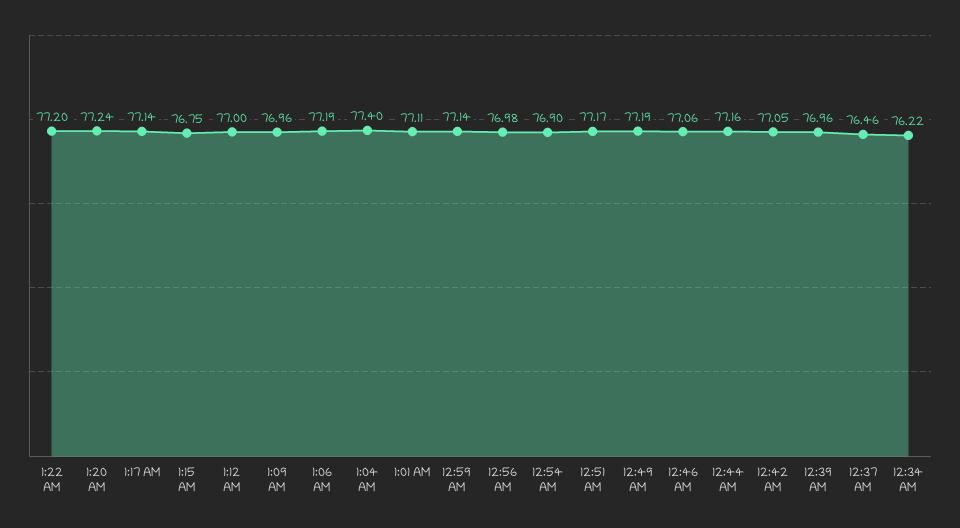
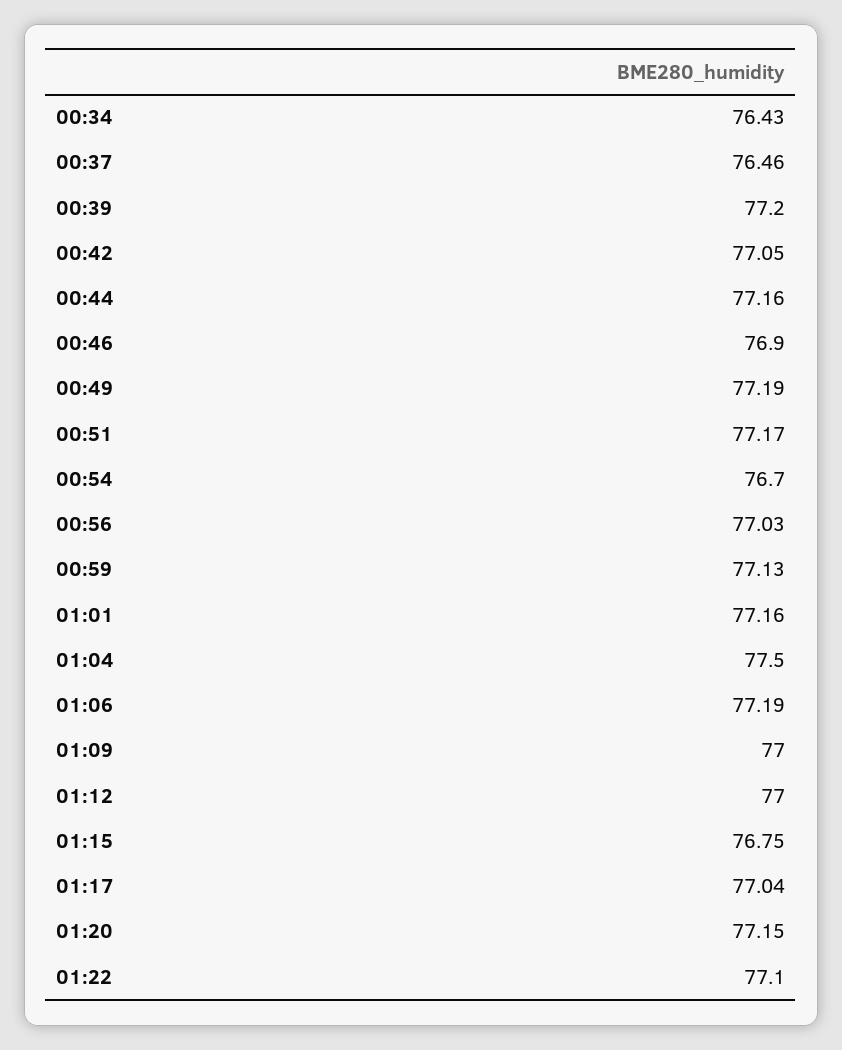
  {
-   "1:22 AM": 77.2,
+   "1:22 AM": 77.1,
-   "1:20 AM": 77.24,
+   "1:20 AM": 77.15,
-   "1:17 AM": 77.14,
+   "1:17 AM": 77.04,
    "1:15 AM": 76.75,
    "1:12 AM": 77,
-   "1:09 AM": 76.96,
+   "1:09 AM": 77,
    "1:06 AM": 77.19,
-   "1:04 AM": 77.4,
+   "1:04 AM": 77.5,
-   "1:01 AM": 77.11,
+   "1:01 AM": 77.16,
-   "12:59 AM": 77.14,
+   "12:59 AM": 77.13,
-   "12:56 AM": 76.98,
+   "12:56 AM": 77.03,
-   "12:54 AM": 76.9,
+   "12:54 AM": 76.7,
    "12:51 AM": 77.17,
    "12:49 AM": 77.19,
-   "12:46 AM": 77.06,
+   "12:46 AM": 76.9,
    "12:44 AM": 77.16,
    "12:42 AM": 77.05,
-   "12:39 AM": 76.96,
+   "12:39 AM": 77.2,
    "12:37 AM": 76.46,
-   "12:34 AM": 76.22
+   "12:34 AM": 76.43
  }

